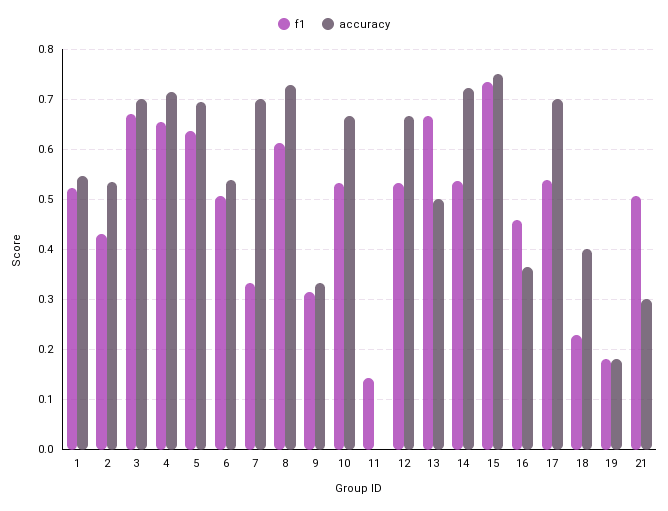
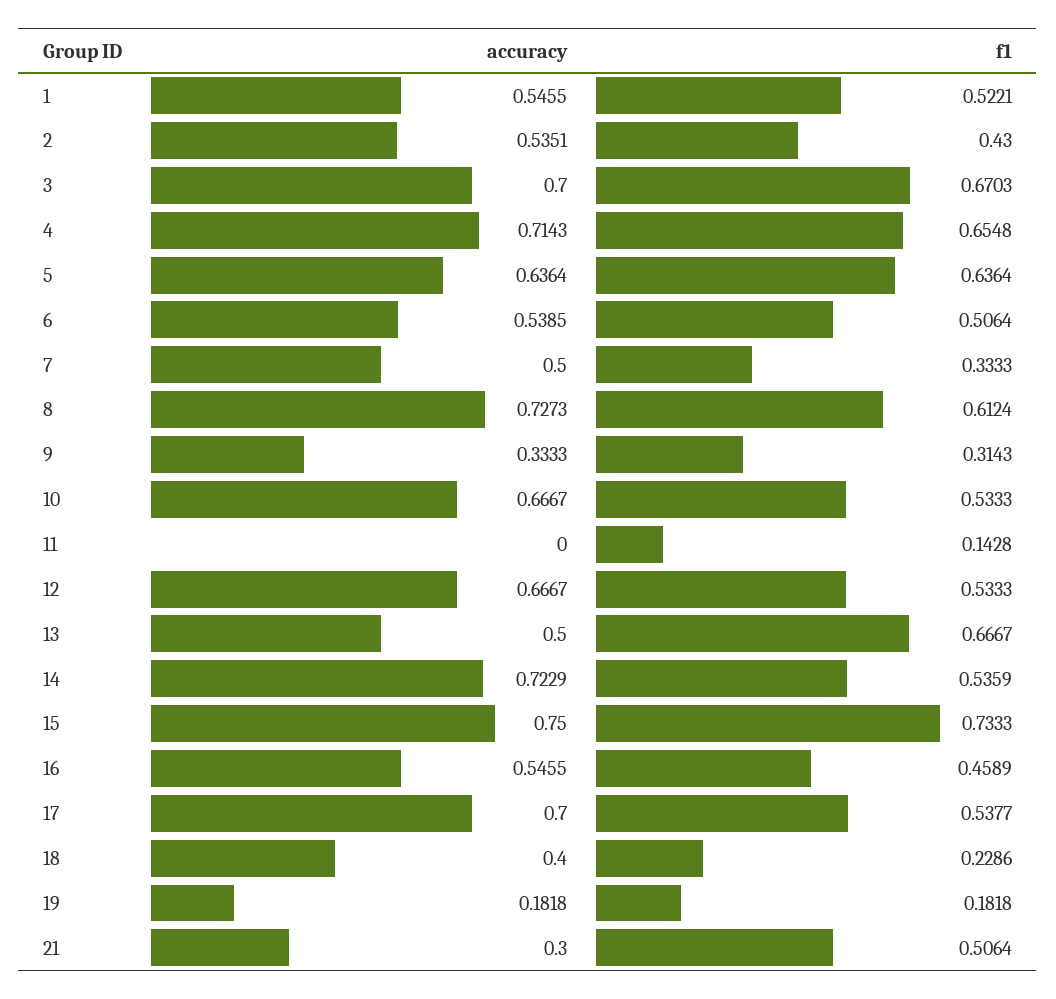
  {
    "f1": {
      "1": 0.5221,
      "2": 0.43,
      "3": 0.6703,
      "4": 0.6548,
      "5": 0.6364,
      "6": 0.5064,
      "7": 0.3333,
      "8": 0.6124,
      "9": 0.3143,
      "10": 0.5333,
      "11": 0.1428,
      "12": 0.5333,
      "13": 0.6667,
      "14": 0.5359,
      "15": 0.7333,
      "16": 0.4589,
      "17": 0.5377,
      "18": 0.2286,
      "19": 0.1818,
      "21": 0.5064
    },
    "accuracy": {
      "1": 0.5455,
      "2": 0.5351,
      "3": 0.7,
      "4": 0.7143,
-     "5": 0.7,
+     "5": 0.6364,
      "6": 0.5385,
-     "7": 0.7,
+     "7": 0.5,
      "8": 0.7273,
      "9": 0.3333,
      "10": 0.6667,
      "11": 0,
      "12": 0.6667,
      "13": 0.5,
      "14": 0.7229,
      "15": 0.75,
-     "16": 0.36,
+     "16": 0.5455,
      "17": 0.7,
      "18": 0.4,
      "19": 0.1818,
      "21": 0.3
    }
  }

